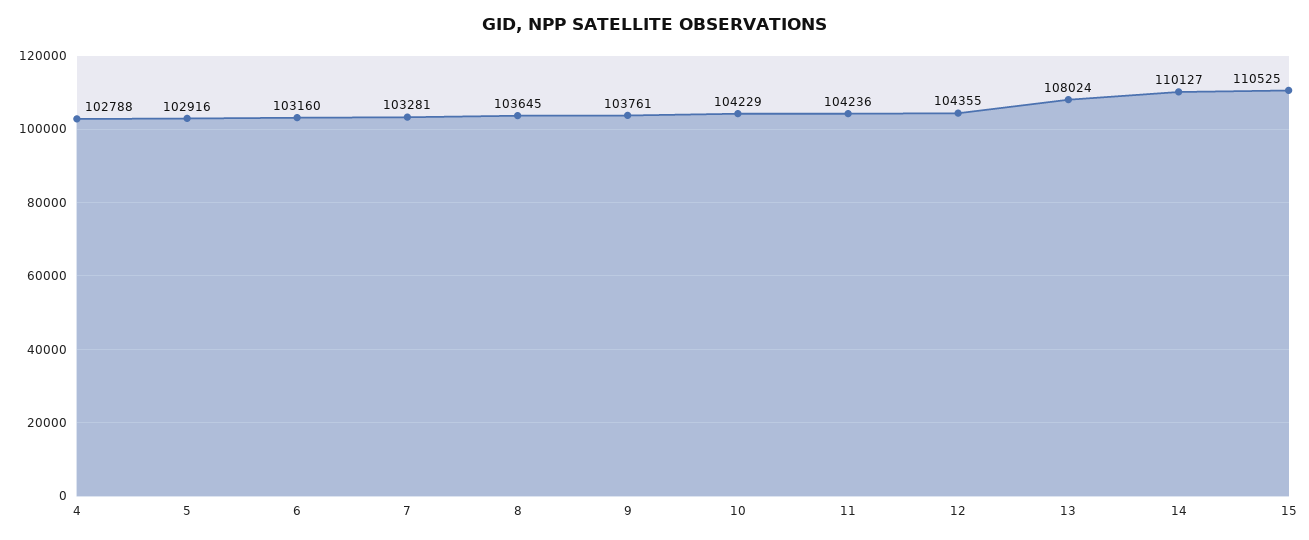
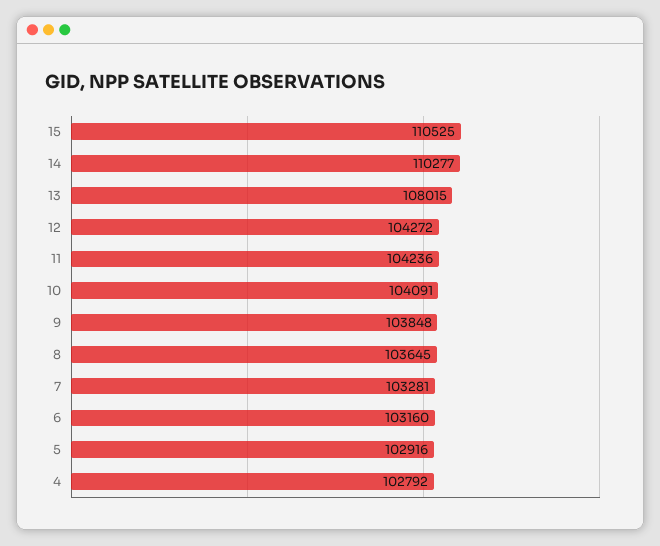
  {
-   "4": 102788,
+   "4": 102792,
    "5": 102916,
    "6": 103160,
    "7": 103281,
    "8": 103645,
-   "9": 103761,
+   "9": 103848,
-   "10": 104229,
+   "10": 104091,
    "11": 104236,
-   "12": 104355,
+   "12": 104272,
-   "13": 108024,
+   "13": 108015,
-   "14": 110127,
+   "14": 110277,
    "15": 110525
  }

